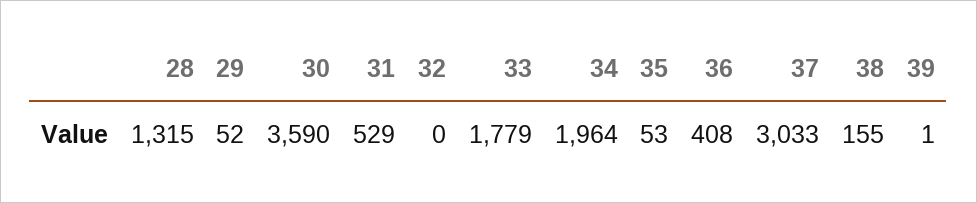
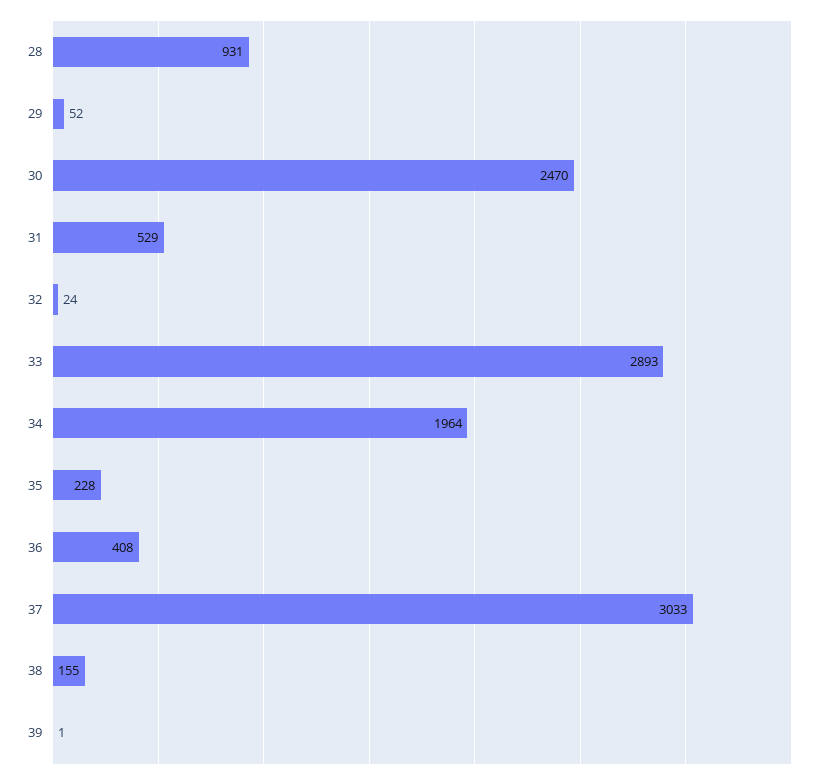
  {
-   "28": 1315,
+   "28": 931,
    "29": 52,
-   "30": 3590,
+   "30": 2470,
    "31": 529,
-   "32": 0,
+   "32": 24,
-   "33": 1779,
+   "33": 2893,
    "34": 1964,
-   "35": 53,
+   "35": 228,
    "36": 408,
    "37": 3033,
    "38": 155,
    "39": 1
  }

